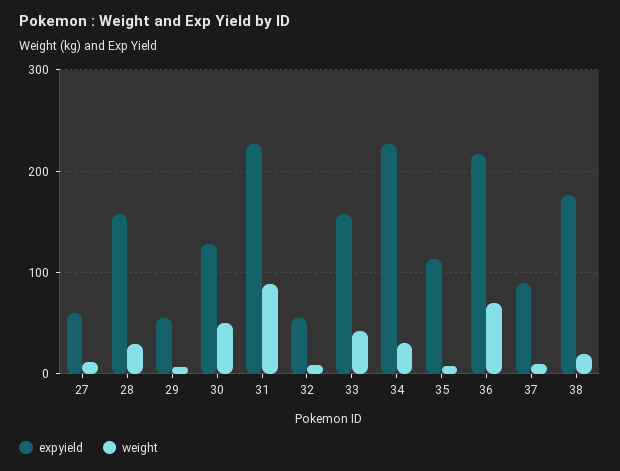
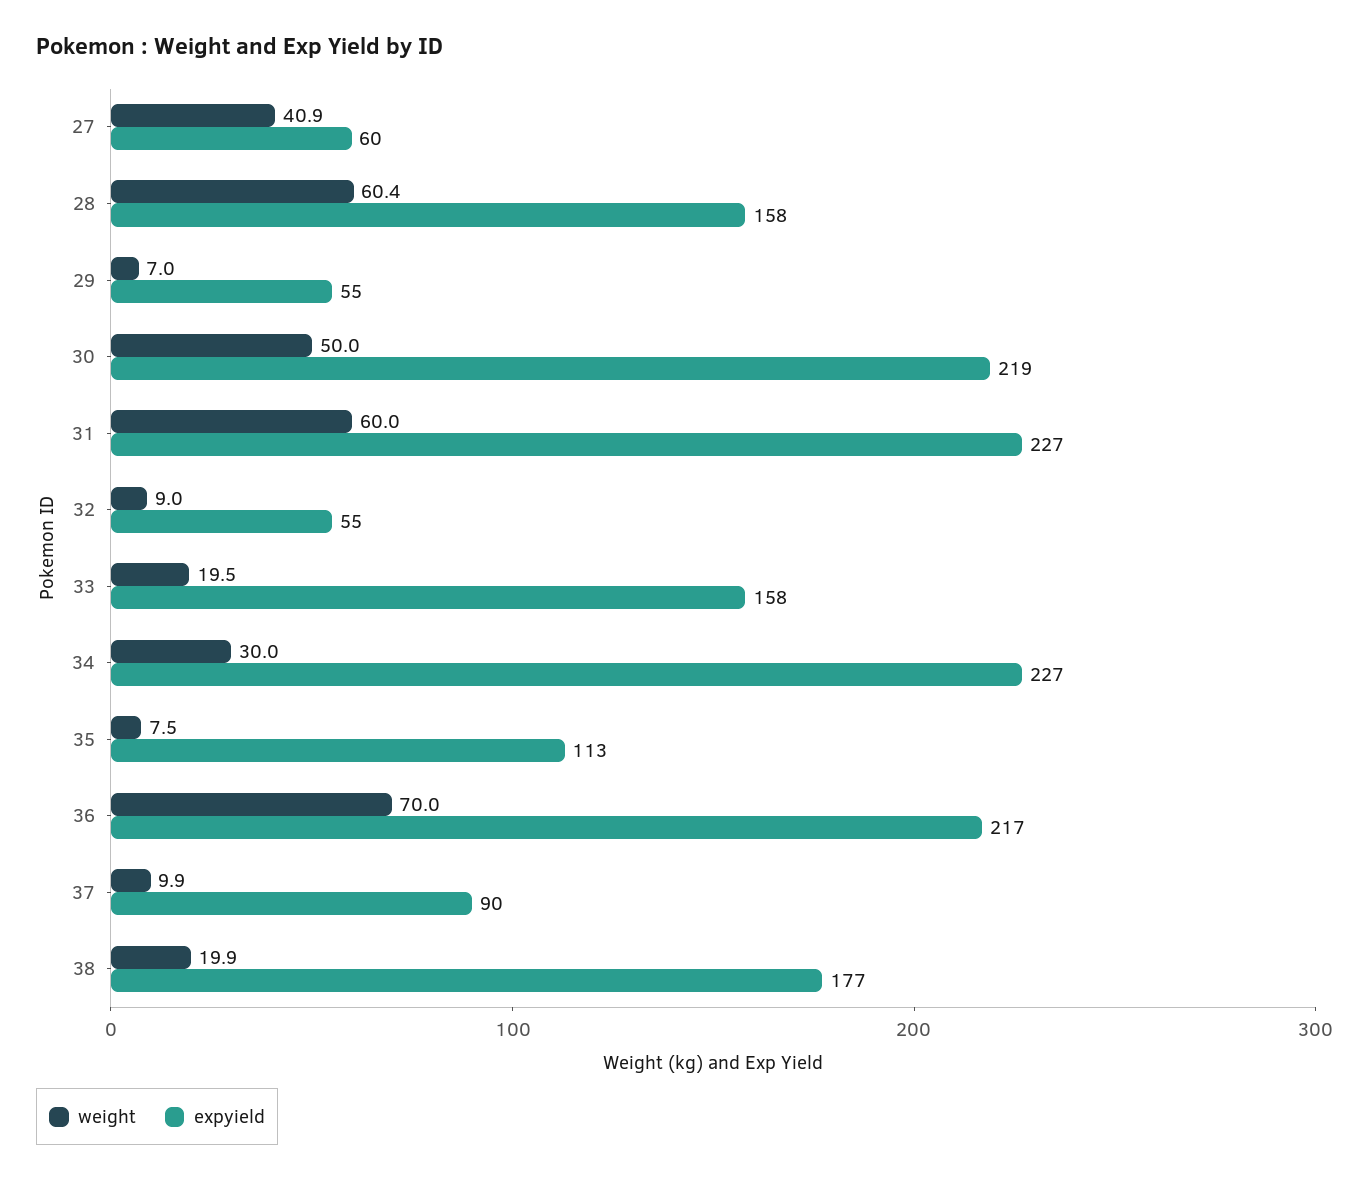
  {
    "expyield": {
      "27": 60,
      "28": 158,
      "29": 55,
-     "30": 130,
+     "30": 219,
      "31": 227,
      "32": 55,
      "33": 158,
      "34": 227,
      "35": 113,
      "36": 217,
      "37": 90,
      "38": 177
    },
    "weight": {
-     "27": 10,
+     "27": 40.9,
-     "28": 30,
+     "28": 60.4,
      "29": 7,
      "30": 50,
-     "31": 90,
+     "31": 60,
      "32": 9,
-     "33": 40,
+     "33": 19.5,
      "34": 30,
      "35": 7.5,
      "36": 70,
      "37": 9.9,
      "38": 19.9
    }
  }

